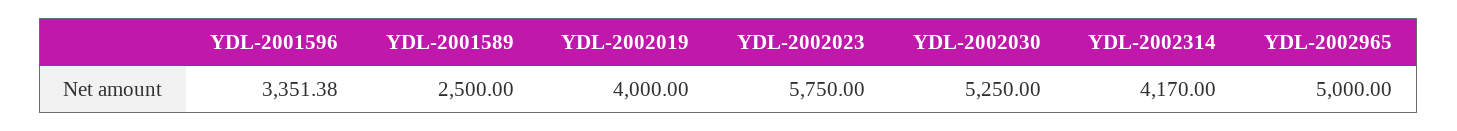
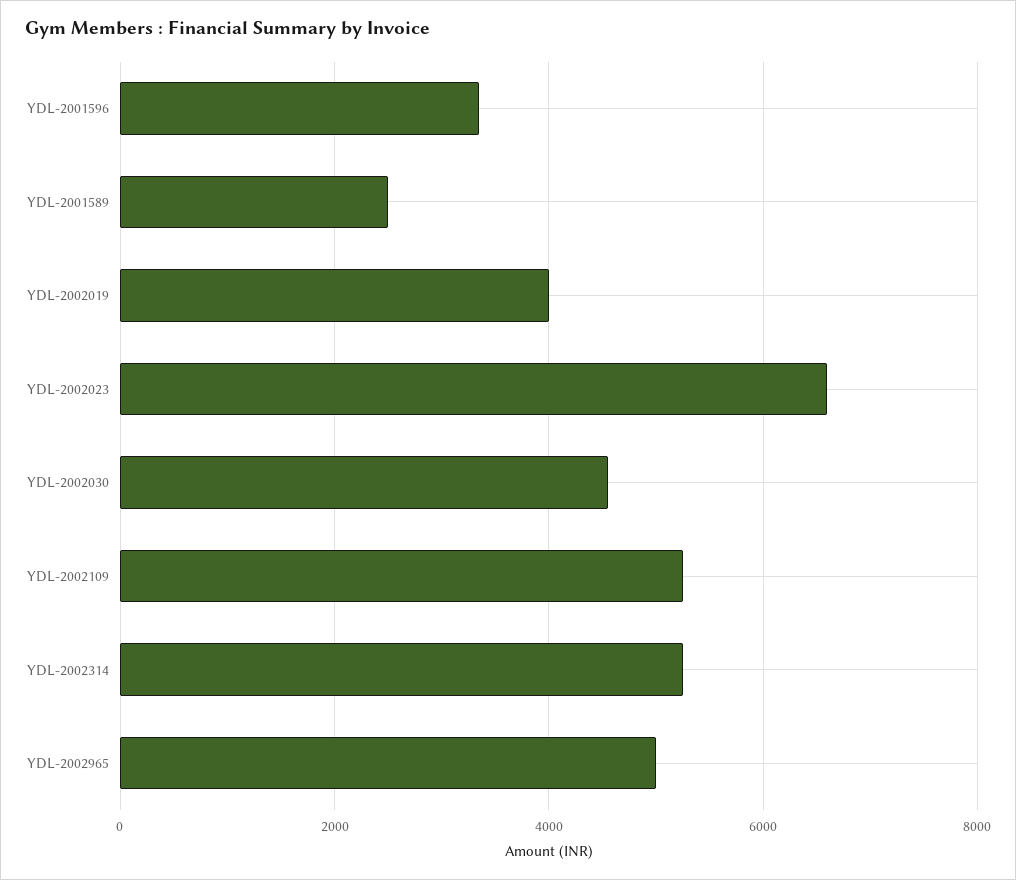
  {
    "YDL-2001596": 3351.38,
    "YDL-2001589": 2500,
    "YDL-2002019": 4000,
-   "YDL-2002023": 5750,
+   "YDL-2002023": 6600,
-   "YDL-2002030": 5250,
+   "YDL-2002030": 4600,
-   "YDL-2002314": 4170,
+   "YDL-2002314": 5200,
-   "YDL-2002965": 5000
+   "YDL-2002965": 5000,
+   "YDL-2002109": 5200
  }

